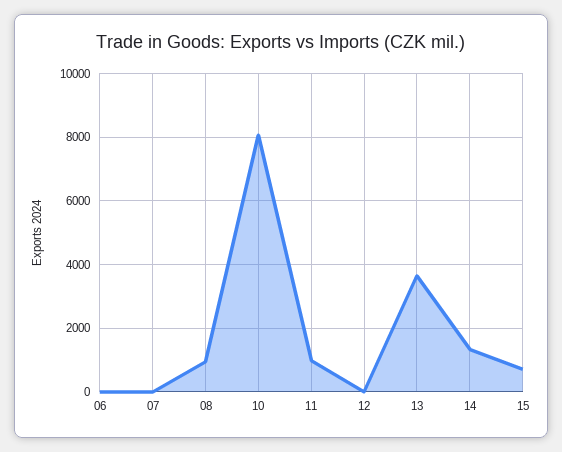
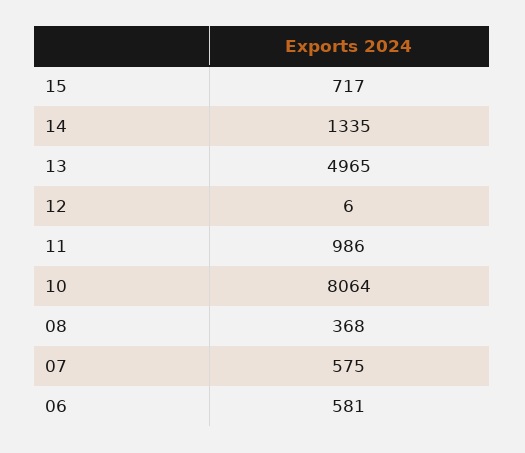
  {
-   "06": 0,
+   "06": 581,
-   "07": 0,
+   "07": 575,
-   "08": 1000,
+   "08": 368,
    "10": 8064,
    "11": 986,
    "12": 6,
-   "13": 3600,
+   "13": 4965,
    "14": 1335,
    "15": 717
  }

